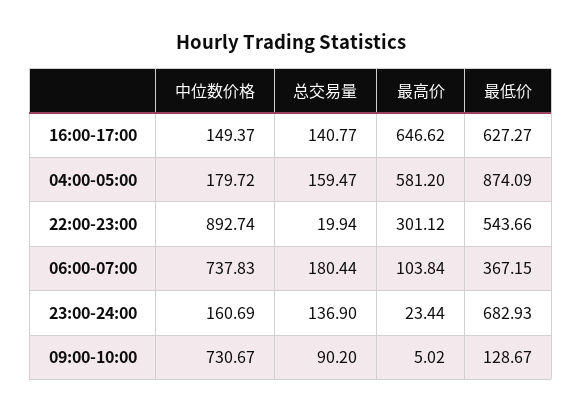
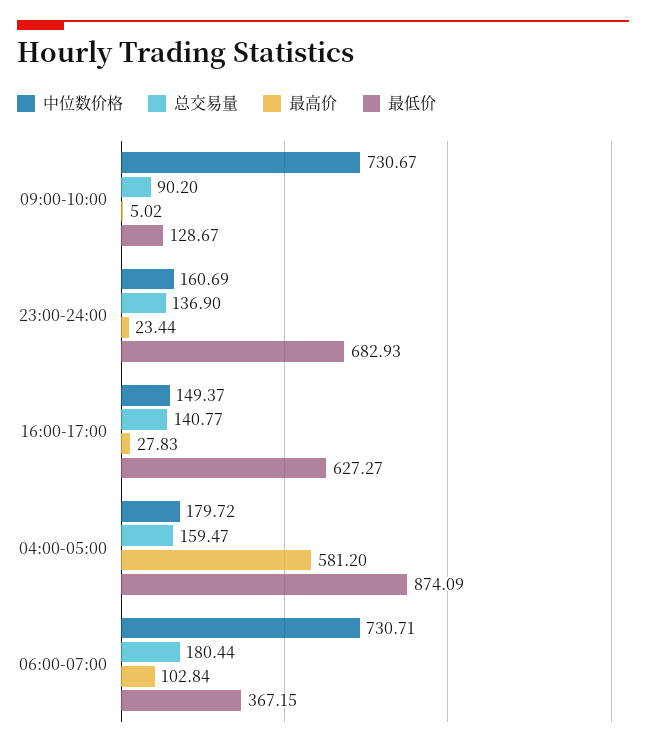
  {
    "中位数价格": {
      "16:00-17:00": 149.37,
      "04:00-05:00": 179.72,
-     "22:00-23:00": 892.74,
-     "06:00-07:00": 737.83,
+     "06:00-07:00": 730.71,
      "23:00-24:00": 160.69,
      "09:00-10:00": 730.67
    },
    "总交易量": {
      "16:00-17:00": 140.77,
      "04:00-05:00": 159.47,
-     "22:00-23:00": 19.94,
      "06:00-07:00": 180.44,
      "23:00-24:00": 136.9,
      "09:00-10:00": 90.2
    },
    "最高价": {
-     "16:00-17:00": 646.62,
+     "16:00-17:00": 27.83,
      "04:00-05:00": 581.2,
-     "22:00-23:00": 301.12,
-     "06:00-07:00": 103.84,
+     "06:00-07:00": 102.84,
      "23:00-24:00": 23.44,
      "09:00-10:00": 5.02
    },
    "最低价": {
      "16:00-17:00": 627.27,
      "04:00-05:00": 874.09,
-     "22:00-23:00": 543.66,
      "06:00-07:00": 367.15,
      "23:00-24:00": 682.93,
      "09:00-10:00": 128.67
    }
  }

